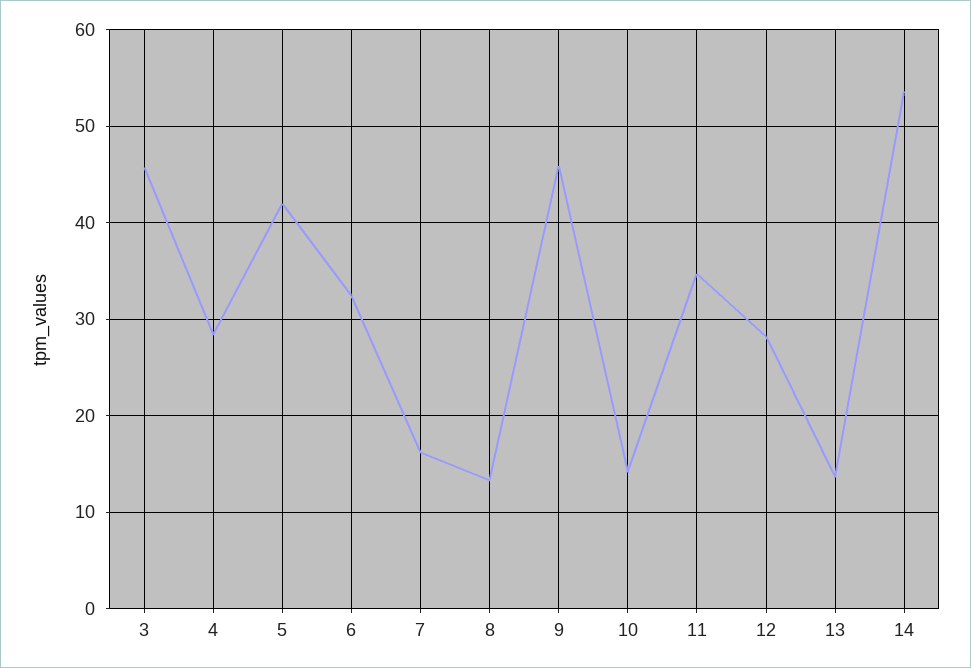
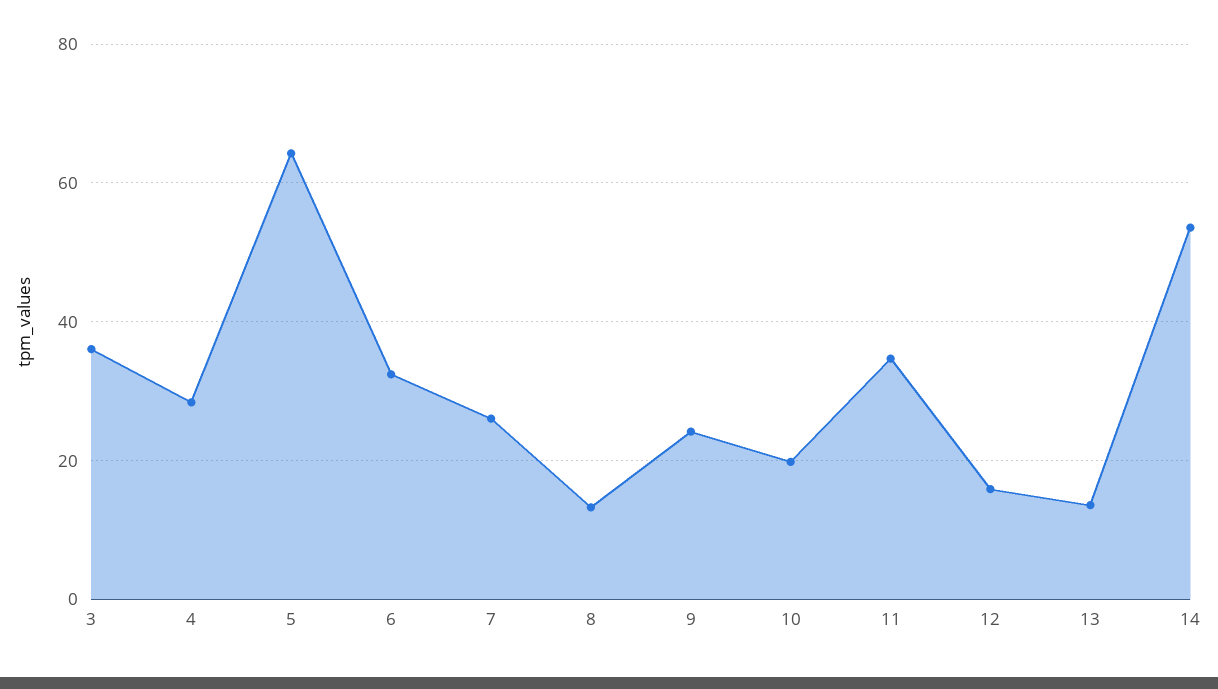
  {
-   "3": 46,
+   "3": 36,
    "4": 28,
-   "5": 42,
+   "5": 64,
    "6": 32,
-   "7": 16,
+   "7": 26,
    "8": 13,
-   "9": 46,
+   "9": 24,
-   "10": 14,
+   "10": 20,
    "11": 35,
-   "12": 28,
+   "12": 16,
    "13": 14,
    "14": 54
  }

